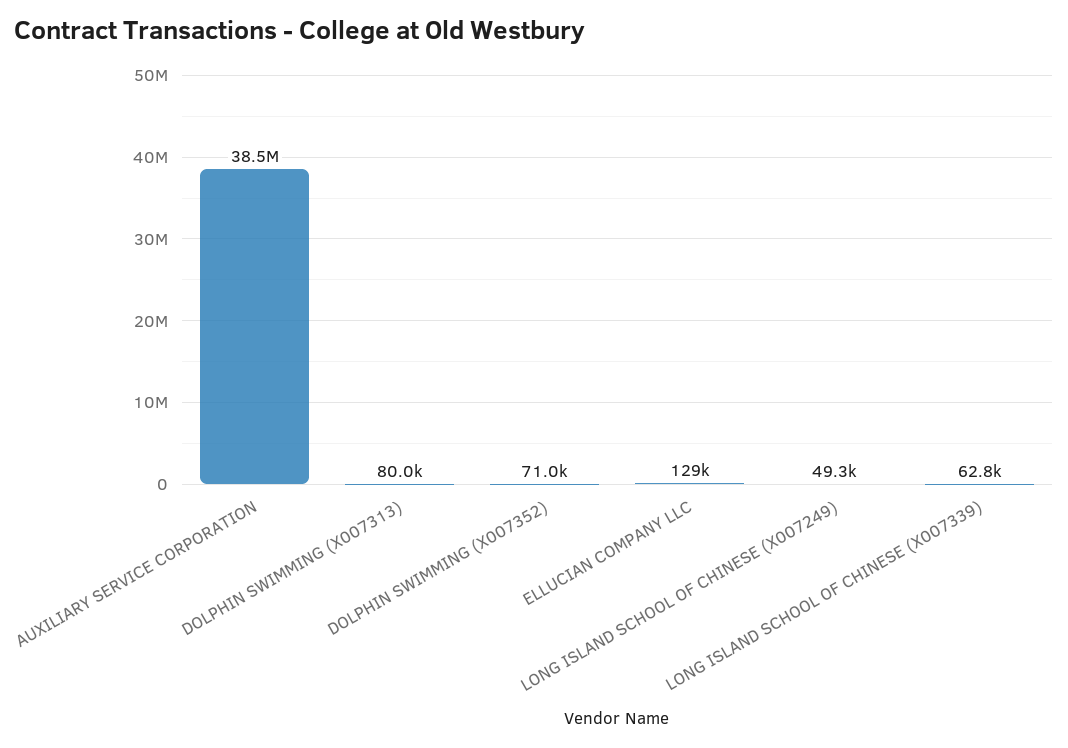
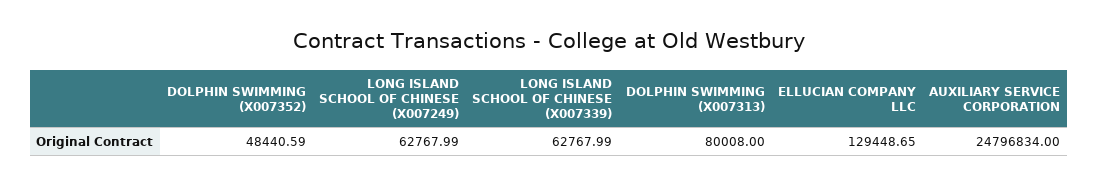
  {
-   "AUXILIARY SERVICE CORPORATION": 38500000,
+   "AUXILIARY SERVICE CORPORATION": 24796834,
    "DOLPHIN SWIMMING (X007313)": 80008,
-   "DOLPHIN SWIMMING (X007352)": 71000,
+   "DOLPHIN SWIMMING (X007352)": 48440.59,
    "ELLUCIAN COMPANY LLC": 129448.65,
-   "LONG ISLAND SCHOOL OF CHINESE (X007249)": 49300,
+   "LONG ISLAND SCHOOL OF CHINESE (X007249)": 62767.99,
    "LONG ISLAND SCHOOL OF CHINESE (X007339)": 62767.99
  }

